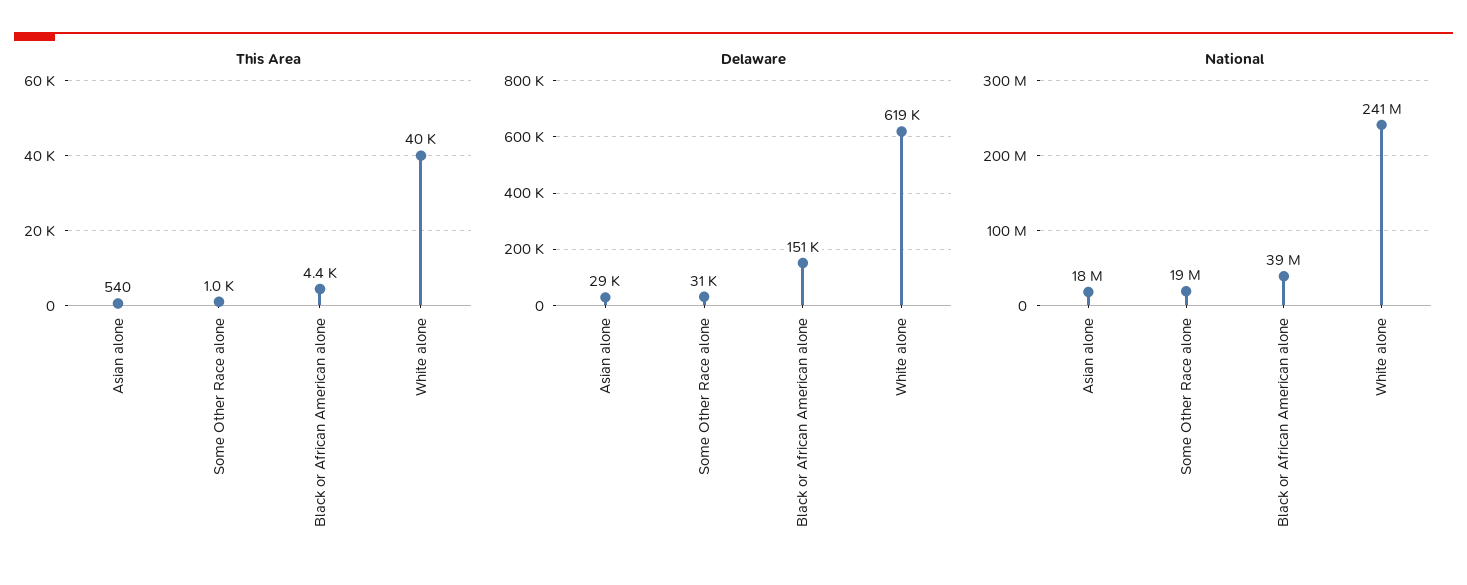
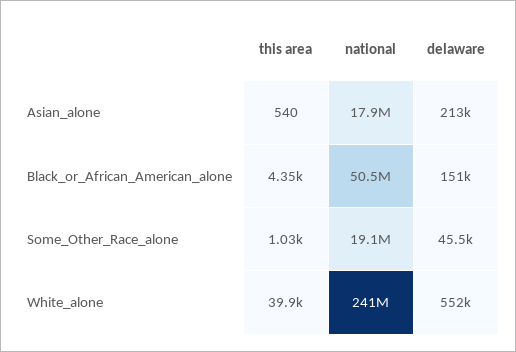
  {
    "This Area": {
      "Asian alone": 540,
      "Some Other Race alone": 1030,
      "Black or African American alone": 4350,
      "White alone": 39900
    },
    "Delaware": {
-     "Asian alone": 29000,
+     "Asian alone": 213000,
-     "Some Other Race alone": 31000,
+     "Some Other Race alone": 45500,
      "Black or African American alone": 151000,
-     "White alone": 619000
+     "White alone": 552000
    },
    "National": {
      "Asian alone": 17900000,
      "Some Other Race alone": 19100000,
-     "Black or African American alone": 39000000,
+     "Black or African American alone": 50500000,
      "White alone": 241000000
    }
  }

